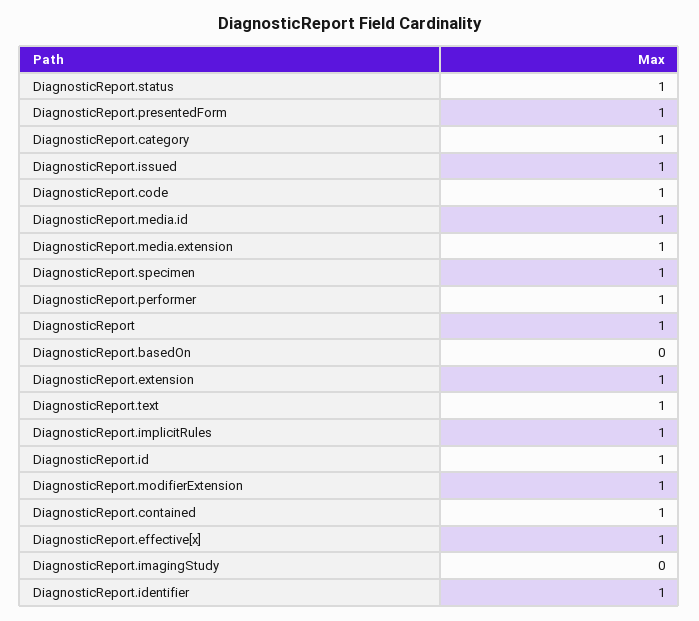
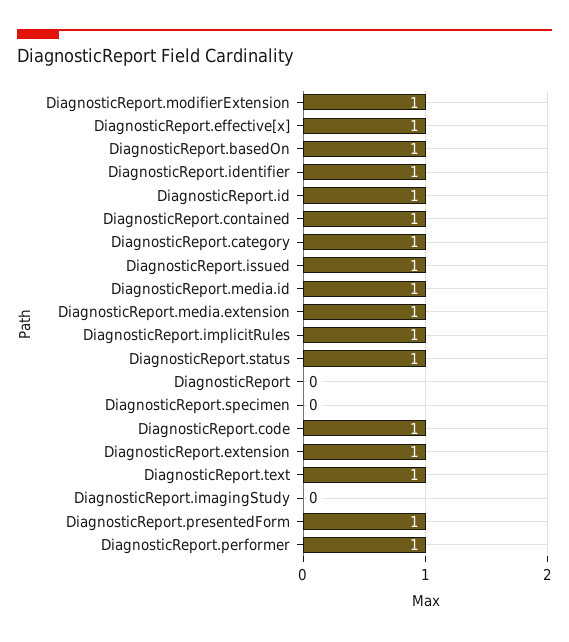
  {
    "DiagnosticReport.status": 1,
    "DiagnosticReport.presentedForm": 1,
    "DiagnosticReport.category": 1,
    "DiagnosticReport.issued": 1,
    "DiagnosticReport.code": 1,
    "DiagnosticReport.media.id": 1,
    "DiagnosticReport.media.extension": 1,
-   "DiagnosticReport.specimen": 1,
+   "DiagnosticReport.specimen": 0,
    "DiagnosticReport.performer": 1,
-   "DiagnosticReport": 1,
+   "DiagnosticReport": 0,
-   "DiagnosticReport.basedOn": 0,
+   "DiagnosticReport.basedOn": 1,
    "DiagnosticReport.extension": 1,
    "DiagnosticReport.text": 1,
    "DiagnosticReport.implicitRules": 1,
    "DiagnosticReport.id": 1,
    "DiagnosticReport.modifierExtension": 1,
    "DiagnosticReport.contained": 1,
    "DiagnosticReport.effective[x]": 1,
    "DiagnosticReport.imagingStudy": 0,
    "DiagnosticReport.identifier": 1
  }

